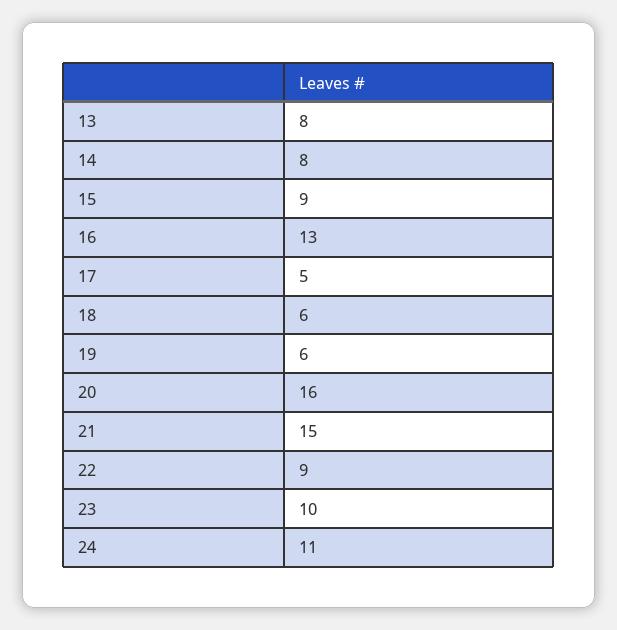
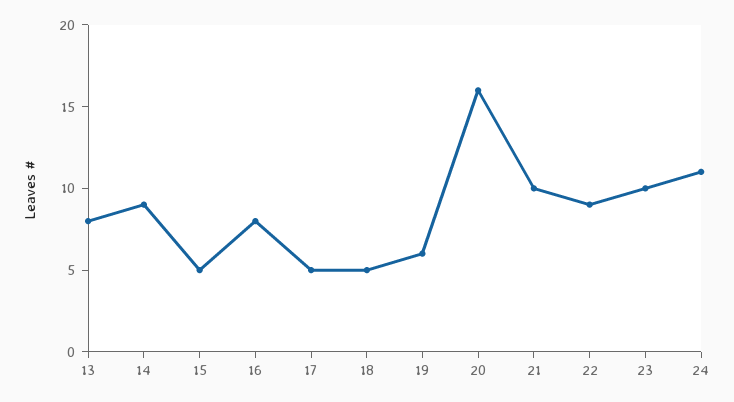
  {
    "13": 8,
-   "14": 8,
+   "14": 9,
-   "15": 9,
+   "15": 5,
-   "16": 13,
+   "16": 8,
    "17": 5,
-   "18": 6,
+   "18": 5,
    "19": 6,
    "20": 16,
-   "21": 15,
+   "21": 10,
    "22": 9,
    "23": 10,
    "24": 11
  }

